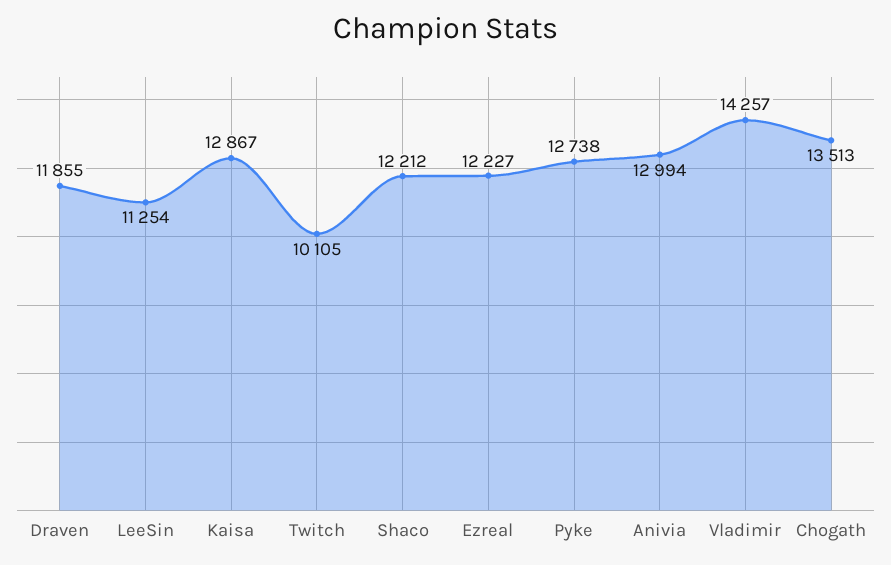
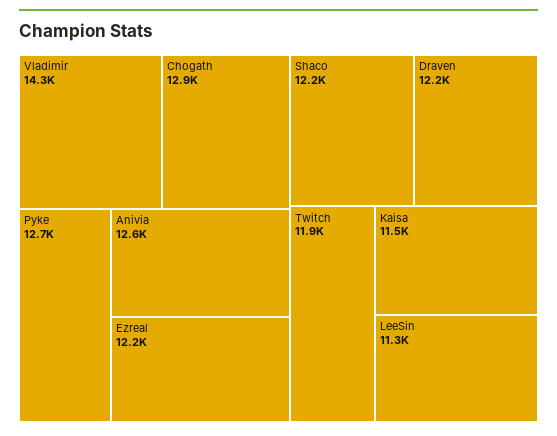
  {
-   "Draven": 11855,
+   "Draven": 12200,
    "LeeSin": 11254,
-   "Kaisa": 12867,
+   "Kaisa": 11500,
-   "Twitch": 10105,
+   "Twitch": 11900,
    "Shaco": 12212,
    "Ezreal": 12227,
    "Pyke": 12738,
-   "Anivia": 12994,
+   "Anivia": 12600,
    "Vladimir": 14257,
-   "Chogath": 13513
+   "Chogath": 12900
  }

